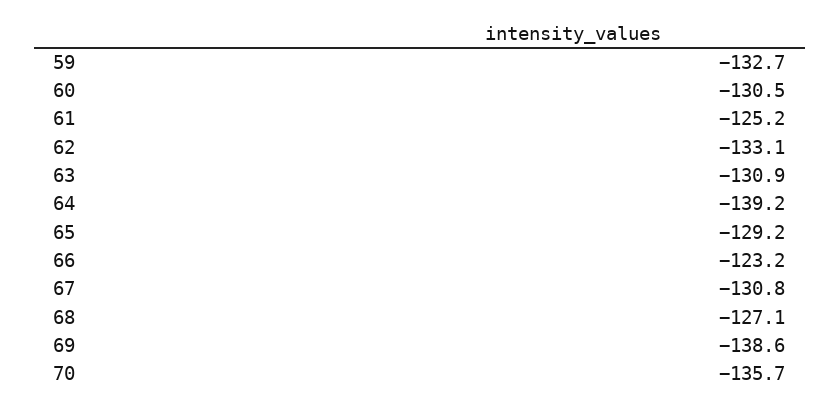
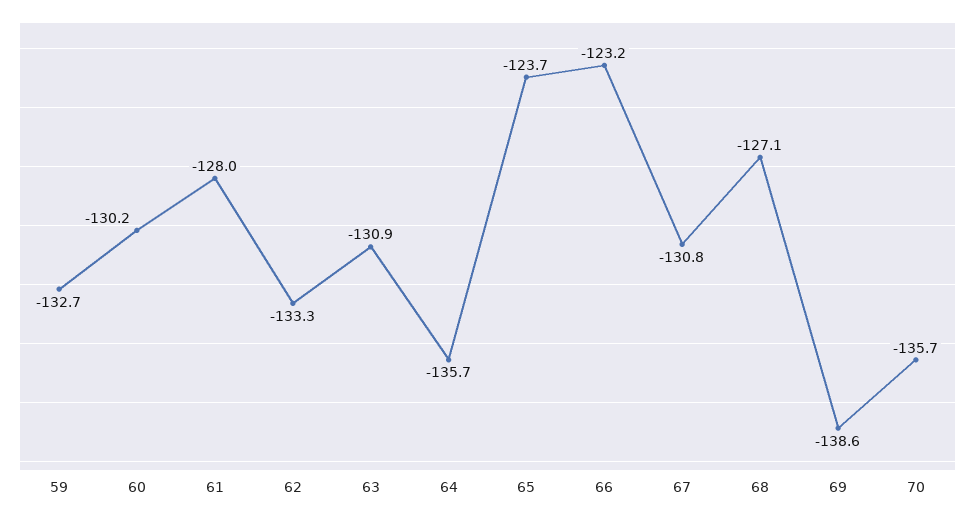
  {
    "59": -132.7,
-   "60": -130.5,
+   "60": -130.2,
-   "61": -125.2,
+   "61": -128,
-   "62": -133.1,
+   "62": -133.3,
    "63": -130.9,
-   "64": -139.2,
+   "64": -135.7,
-   "65": -129.2,
+   "65": -123.7,
    "66": -123.2,
    "67": -130.8,
    "68": -127.1,
    "69": -138.6,
    "70": -135.7
  }

